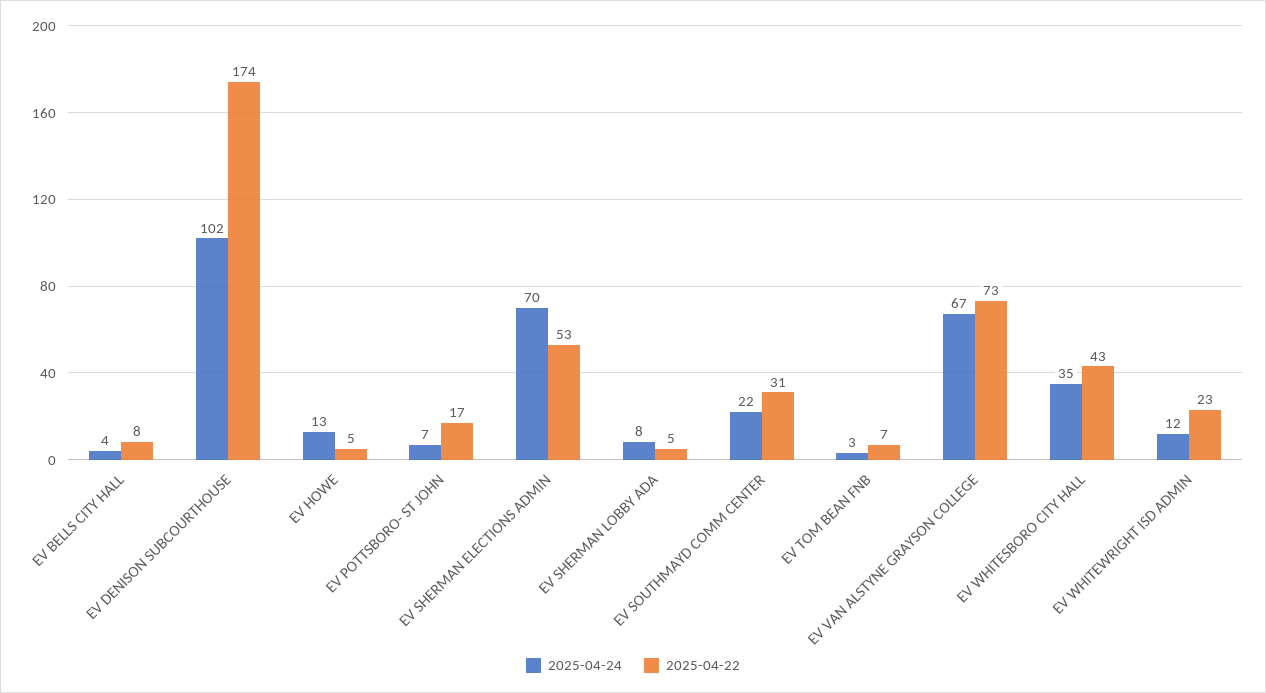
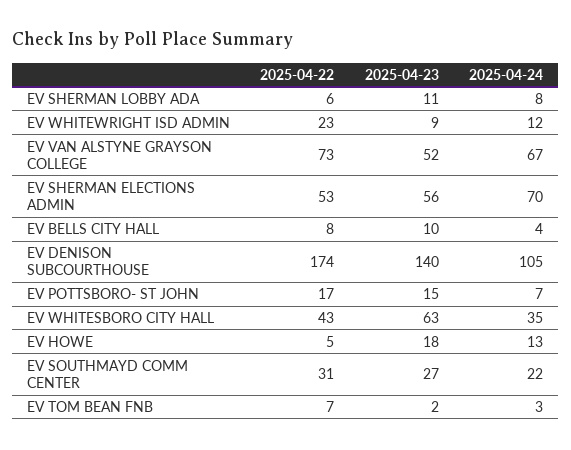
  {
    "2025-04-24": {
      "EV BELLS CITY HALL": 4,
-     "EV DENISON SUBCOURTHOUSE": 102,
+     "EV DENISON SUBCOURTHOUSE": 105,
      "EV HOWE": 13,
      "EV POTTSBORO- ST JOHN": 7,
      "EV SHERMAN ELECTIONS ADMIN": 70,
      "EV SHERMAN LOBBY ADA": 8,
      "EV SOUTHMAYD COMM CENTER": 22,
      "EV TOM BEAN FNB": 3,
      "EV VAN ALSTYNE GRAYSON COLLEGE": 67,
      "EV WHITESBORO CITY HALL": 35,
      "EV WHITEWRIGHT ISD ADMIN": 12
    },
    "2025-04-22": {
      "EV BELLS CITY HALL": 8,
      "EV DENISON SUBCOURTHOUSE": 174,
      "EV HOWE": 5,
      "EV POTTSBORO- ST JOHN": 17,
      "EV SHERMAN ELECTIONS ADMIN": 53,
-     "EV SHERMAN LOBBY ADA": 5,
+     "EV SHERMAN LOBBY ADA": 6,
      "EV SOUTHMAYD COMM CENTER": 31,
      "EV TOM BEAN FNB": 7,
      "EV VAN ALSTYNE GRAYSON COLLEGE": 73,
      "EV WHITESBORO CITY HALL": 43,
      "EV WHITEWRIGHT ISD ADMIN": 23
-   }
+   },
+   "2025-04-23": {
+     "EV SHERMAN LOBBY ADA": 11,
+     "EV WHITEWRIGHT ISD ADMIN": 9,
+     "EV VAN ALSTYNE GRAYSON COLLEGE": 52,
+     "EV SHERMAN ELECTIONS ADMIN": 56,
+     "EV BELLS CITY HALL": 10,
+     "EV DENISON SUBCOURTHOUSE": 140,
+     "EV POTTSBORO- ST JOHN": 15,
+     "EV WHITESBORO CITY HALL": 63,
+     "EV HOWE": 18,
+     "EV SOUTHMAYD COMM CENTER": 27,
+     "EV TOM BEAN FNB": 2
+   }
  }

